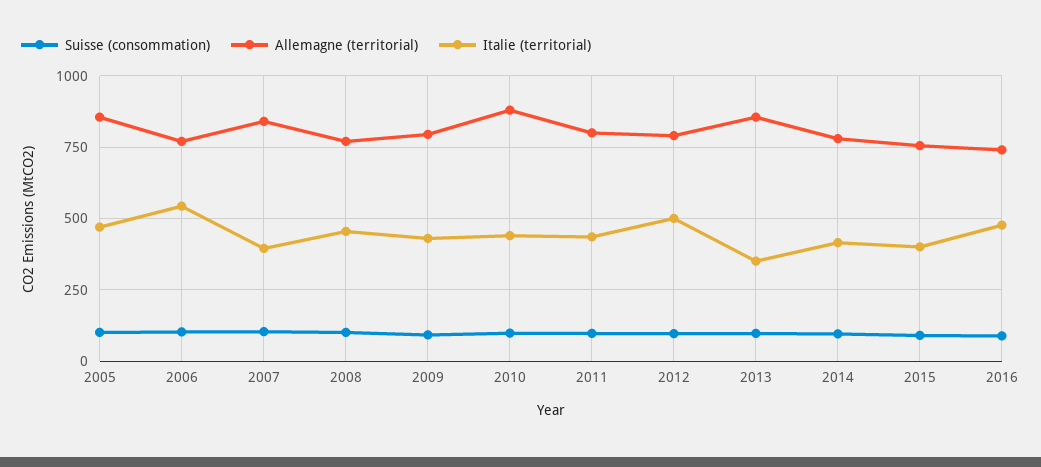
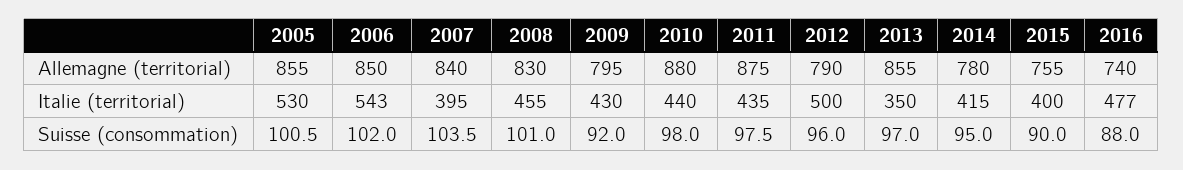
  {
    "Suisse (consommation)": {
      "2005": 100.5,
      "2006": 102,
      "2007": 103.5,
      "2008": 101,
      "2009": 92,
      "2010": 98,
      "2011": 97.5,
      "2012": 96,
      "2013": 97,
      "2014": 95,
      "2015": 90,
      "2016": 88
    },
    "Allemagne (territorial)": {
      "2005": 855,
-     "2006": 775,
+     "2006": 850,
      "2007": 840,
-     "2008": 775,
+     "2008": 830,
      "2009": 795,
      "2010": 880,
-     "2011": 800,
+     "2011": 875,
      "2012": 790,
      "2013": 855,
      "2014": 780,
      "2015": 755,
      "2016": 740
    },
    "Italie (territorial)": {
-     "2005": 475,
+     "2005": 530,
      "2006": 543,
      "2007": 395,
      "2008": 455,
      "2009": 430,
      "2010": 440,
      "2011": 435,
      "2012": 500,
      "2013": 350,
      "2014": 415,
      "2015": 400,
      "2016": 477
    }
  }

